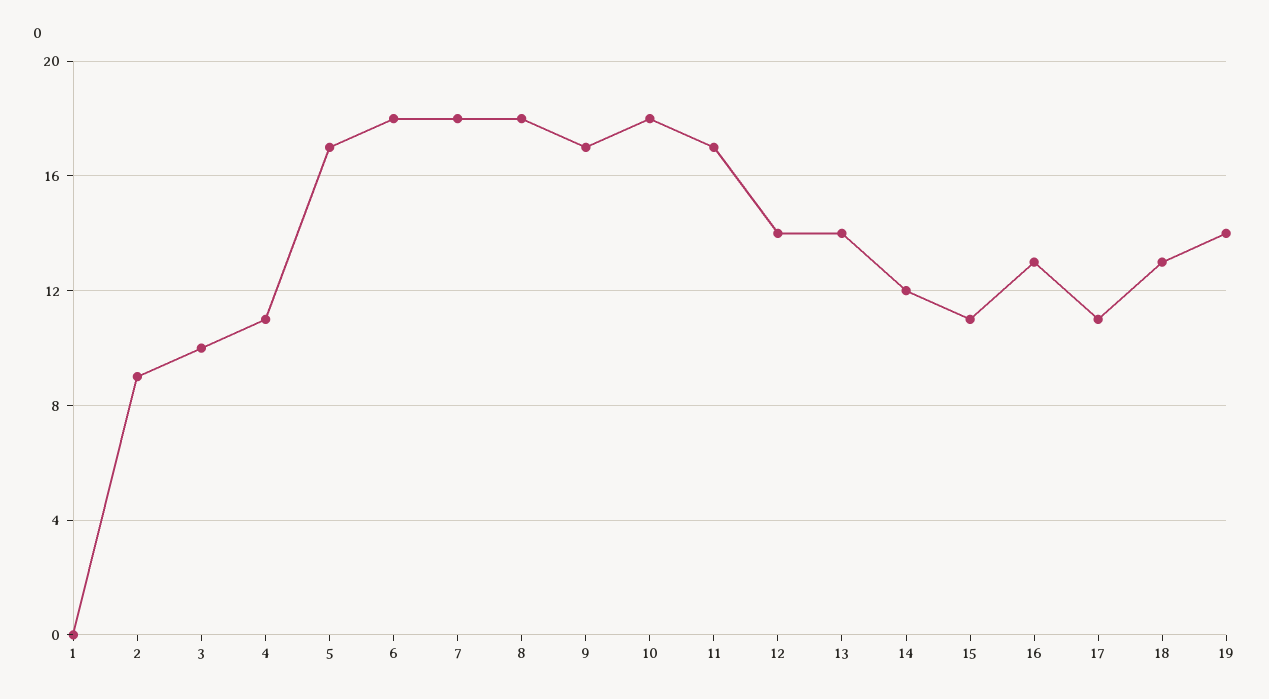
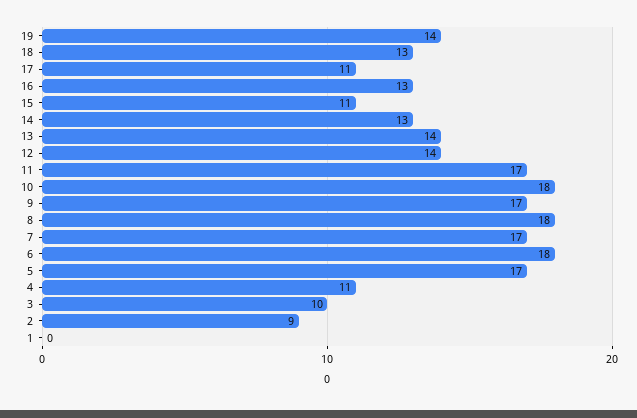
  {
    "1": 0,
    "2": 9,
    "3": 10,
    "4": 11,
    "5": 17,
    "6": 18,
-   "7": 18,
+   "7": 17,
    "8": 18,
    "9": 17,
    "10": 18,
    "11": 17,
    "12": 14,
    "13": 14,
-   "14": 12,
+   "14": 13,
    "15": 11,
    "16": 13,
    "17": 11,
    "18": 13,
    "19": 14
  }

